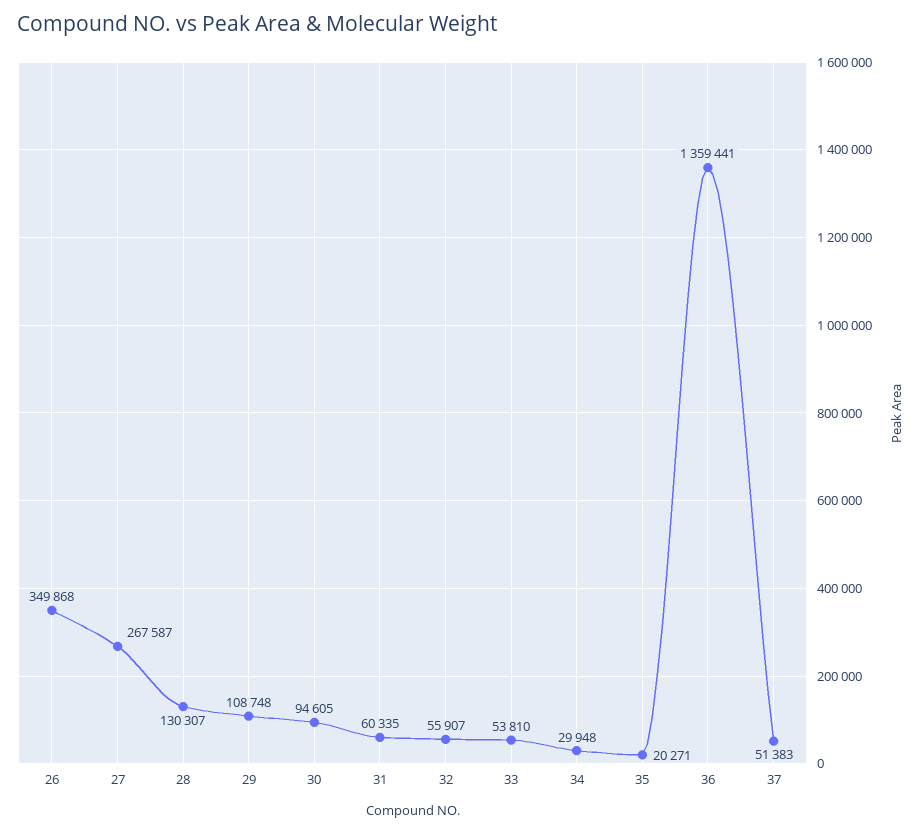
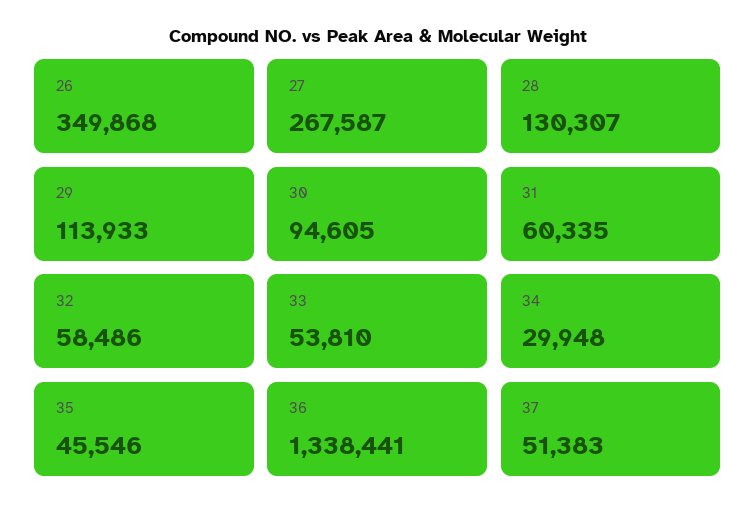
  {
    "26": 349868,
    "27": 267587,
    "28": 130307,
-   "29": 108748,
+   "29": 113933,
    "30": 94605,
    "31": 60335,
-   "32": 55907,
+   "32": 58486,
    "33": 53810,
    "34": 29948,
-   "35": 20271,
+   "35": 45546,
-   "36": 1359441,
+   "36": 1338441,
    "37": 51383
  }

